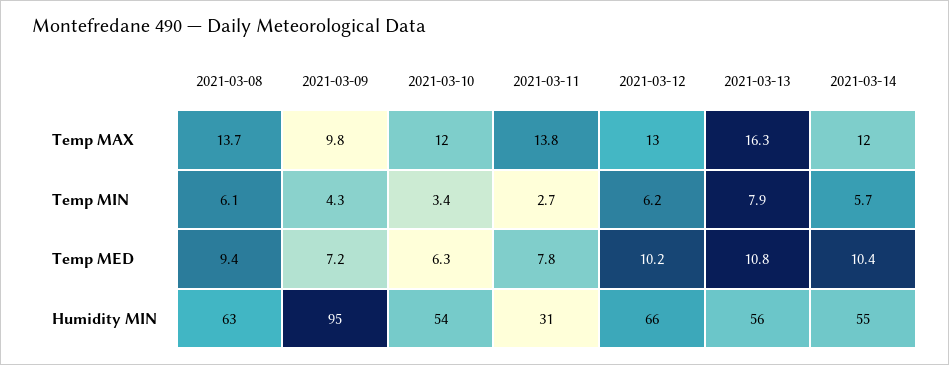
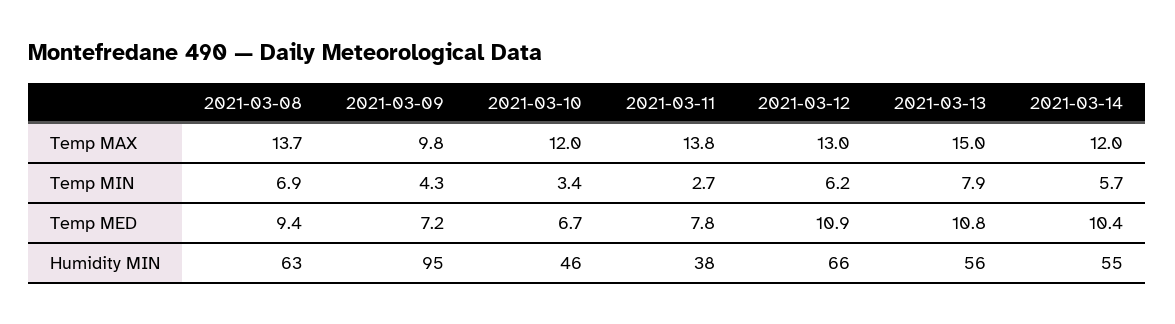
  {
    "2021-03-08": {
      "Temp MAX": 13.7,
-     "Temp MIN": 6.1,
+     "Temp MIN": 6.9,
      "Temp MED": 9.4,
      "Humidity MIN": 63
    },
    "2021-03-09": {
      "Temp MAX": 9.8,
      "Temp MIN": 4.3,
      "Temp MED": 7.2,
      "Humidity MIN": 95
    },
    "2021-03-10": {
      "Temp MAX": 12,
      "Temp MIN": 3.4,
-     "Temp MED": 6.3,
+     "Temp MED": 6.7,
-     "Humidity MIN": 54
+     "Humidity MIN": 46
    },
    "2021-03-11": {
      "Temp MAX": 13.8,
      "Temp MIN": 2.7,
      "Temp MED": 7.8,
-     "Humidity MIN": 31
+     "Humidity MIN": 38
    },
    "2021-03-12": {
      "Temp MAX": 13,
      "Temp MIN": 6.2,
-     "Temp MED": 10.2,
+     "Temp MED": 10.9,
      "Humidity MIN": 66
    },
    "2021-03-13": {
-     "Temp MAX": 16.3,
+     "Temp MAX": 15,
      "Temp MIN": 7.9,
      "Temp MED": 10.8,
      "Humidity MIN": 56
    },
    "2021-03-14": {
      "Temp MAX": 12,
      "Temp MIN": 5.7,
      "Temp MED": 10.4,
      "Humidity MIN": 55
    }
  }

